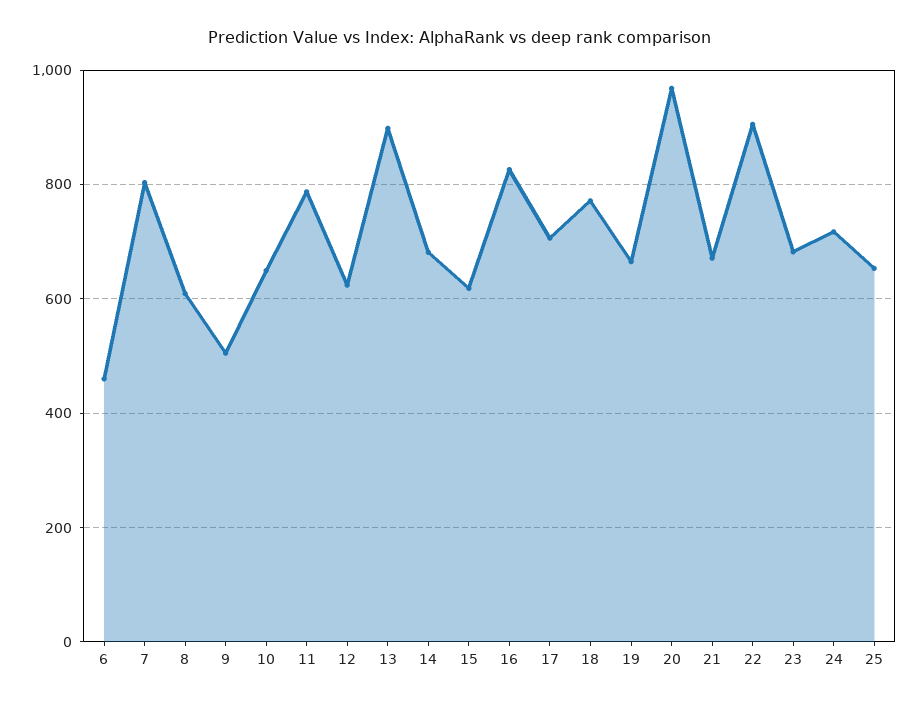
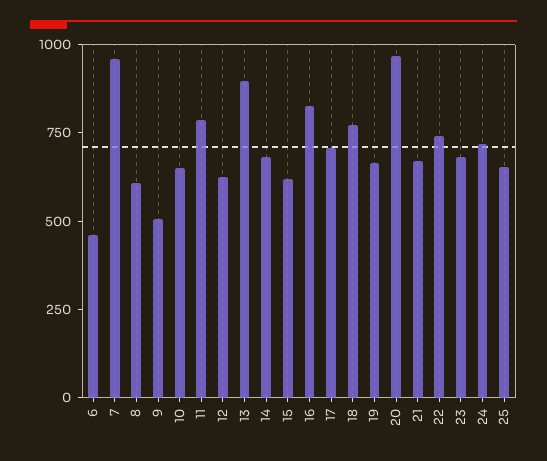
  {
    "6": 460,
-   "7": 800,
+   "7": 950,
    "8": 600,
    "9": 500,
    "10": 640,
    "11": 780,
    "12": 620,
    "13": 900,
    "14": 680,
    "15": 620,
    "16": 820,
    "17": 700,
    "18": 780,
    "19": 660,
    "20": 960,
    "21": 680,
-   "22": 900,
+   "22": 750,
    "23": 680,
    "24": 720,
    "25": 660
  }

